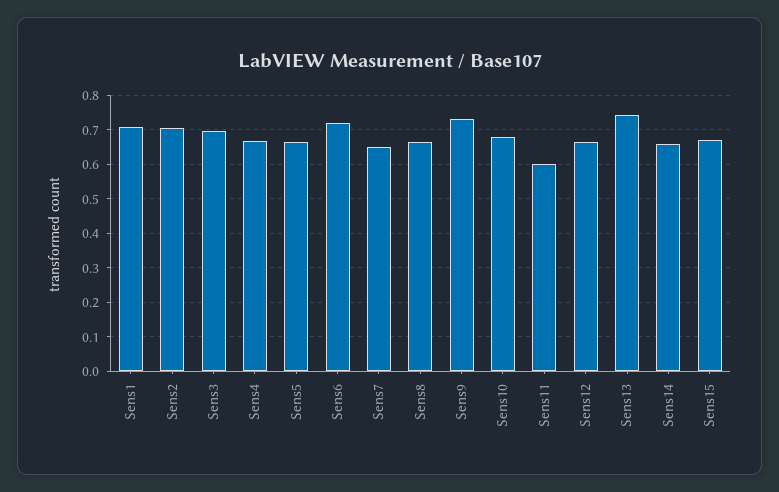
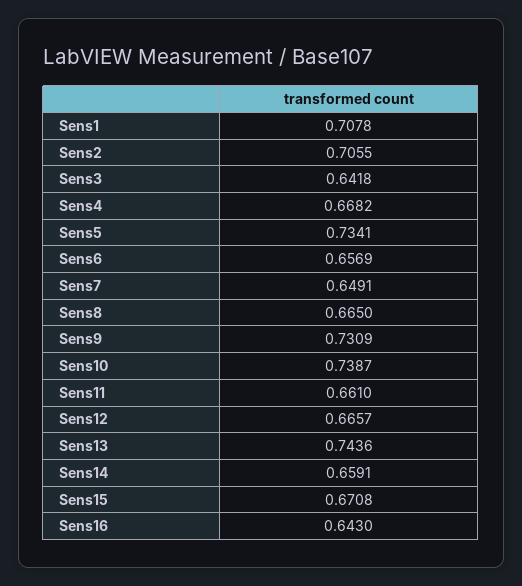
  {
    "Sens1": 0.7078,
    "Sens2": 0.7055,
-   "Sens3": 0.7,
+   "Sens3": 0.6418,
    "Sens4": 0.6682,
-   "Sens5": 0.66,
+   "Sens5": 0.7341,
-   "Sens6": 0.72,
+   "Sens6": 0.6569,
    "Sens7": 0.6491,
    "Sens8": 0.665,
    "Sens9": 0.7309,
-   "Sens10": 0.68,
+   "Sens10": 0.7387,
-   "Sens11": 0.6,
+   "Sens11": 0.661,
    "Sens12": 0.6657,
    "Sens13": 0.7436,
    "Sens14": 0.6591,
-   "Sens15": 0.6708
+   "Sens15": 0.6708,
+   "Sens16": 0.643
  }

